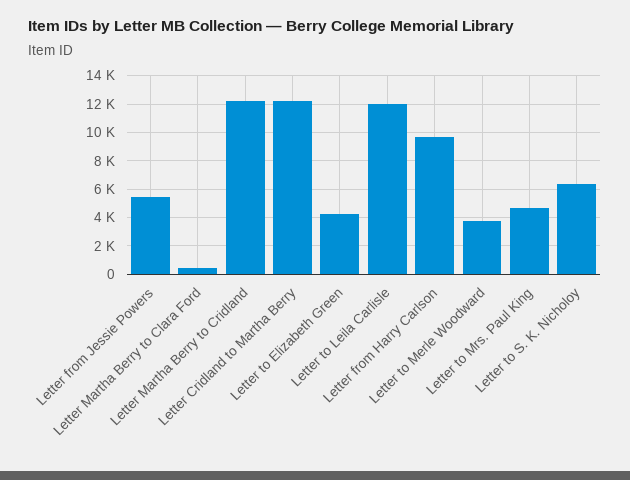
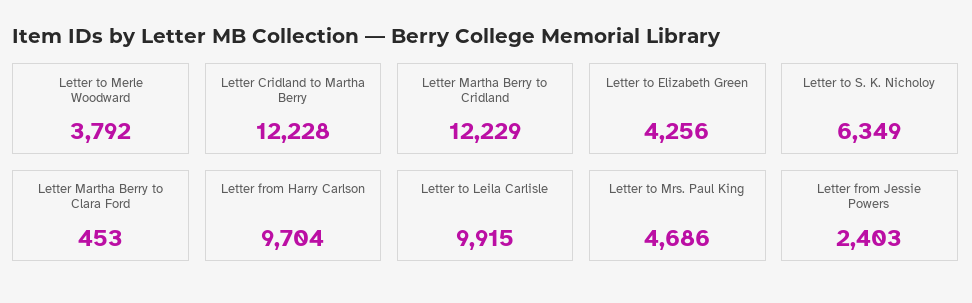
  {
-   "Letter from Jessie Powers": 5500,
+   "Letter from Jessie Powers": 2403,
    "Letter Martha Berry to Clara Ford": 453,
    "Letter Martha Berry to Cridland": 12229,
    "Letter Cridland to Martha Berry": 12228,
    "Letter to Elizabeth Green": 4256,
-   "Letter to Leila Carlisle": 12000,
+   "Letter to Leila Carlisle": 9915,
    "Letter from Harry Carlson": 9704,
    "Letter to Merle Woodward": 3792,
    "Letter to Mrs. Paul King": 4686,
    "Letter to S. K. Nicholoy": 6349
  }

